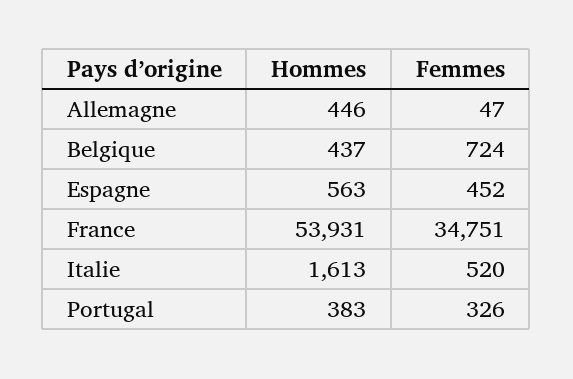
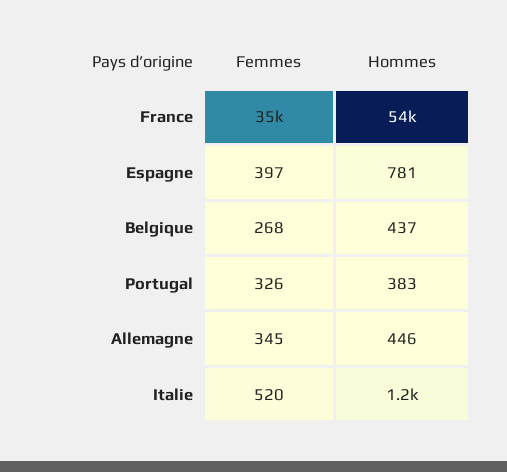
  {
    "Hommes": {
      "Allemagne": 446,
      "Belgique": 437,
-     "Espagne": 563,
+     "Espagne": 781,
      "France": 53931,
-     "Italie": 1613,
+     "Italie": 1200,
      "Portugal": 383
    },
    "Femmes": {
-     "Allemagne": 47,
+     "Allemagne": 345,
-     "Belgique": 724,
+     "Belgique": 268,
-     "Espagne": 452,
+     "Espagne": 397,
      "France": 34751,
      "Italie": 520,
      "Portugal": 326
    }
  }

